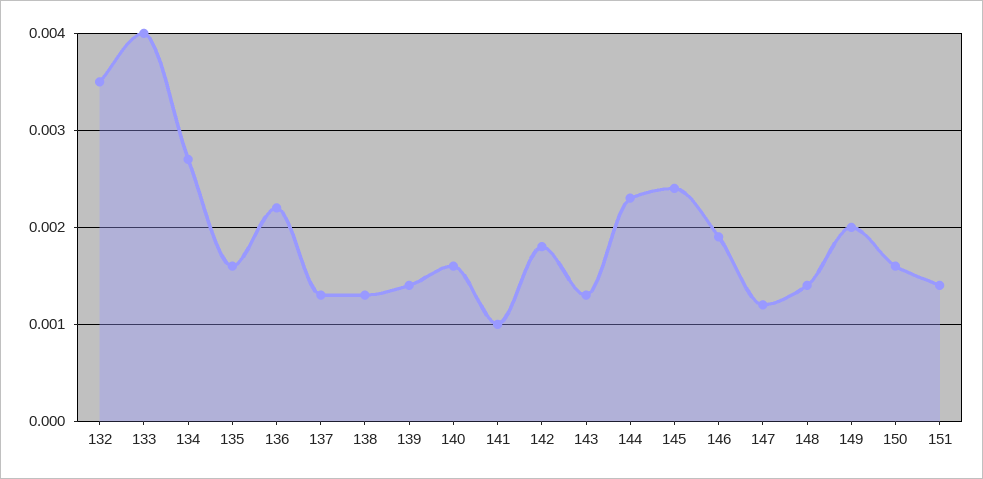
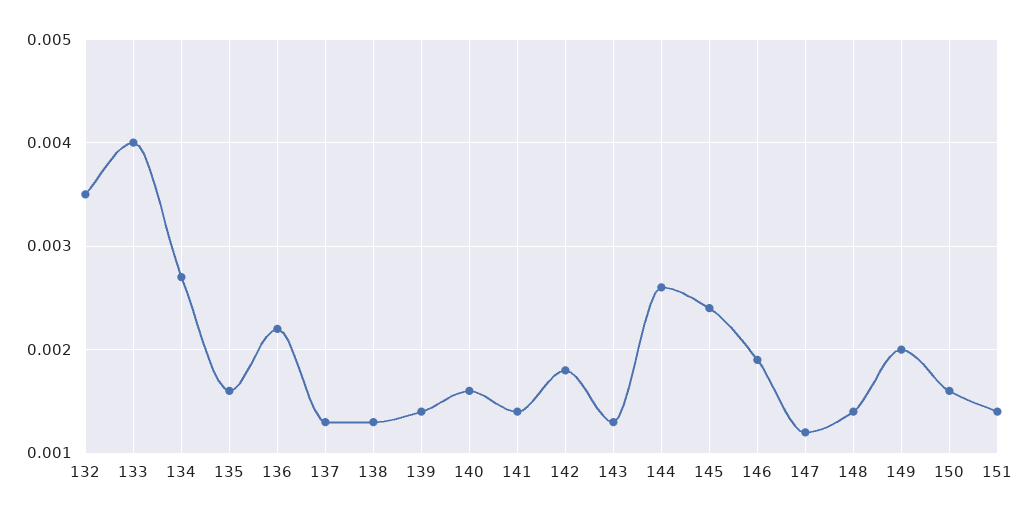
  {
    "132": 0.0035,
    "133": 0.004,
    "134": 0.0027,
    "135": 0.0016,
    "136": 0.0022,
    "137": 0.0013,
    "138": 0.0013,
    "139": 0.0014,
    "140": 0.0016,
-   "141": 0.001,
+   "141": 0.0014,
    "142": 0.0018,
    "143": 0.0013,
-   "144": 0.0023,
+   "144": 0.0026,
    "145": 0.0024,
    "146": 0.0019,
    "147": 0.0012,
    "148": 0.0014,
    "149": 0.002,
    "150": 0.0016,
    "151": 0.0014
  }

